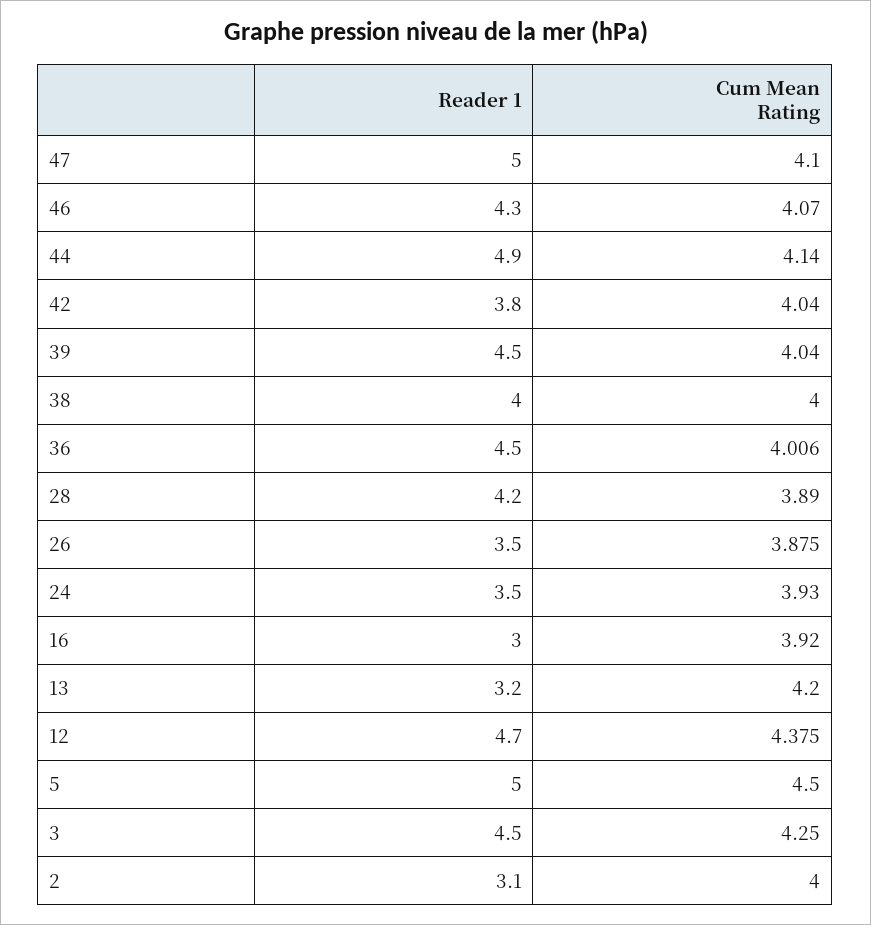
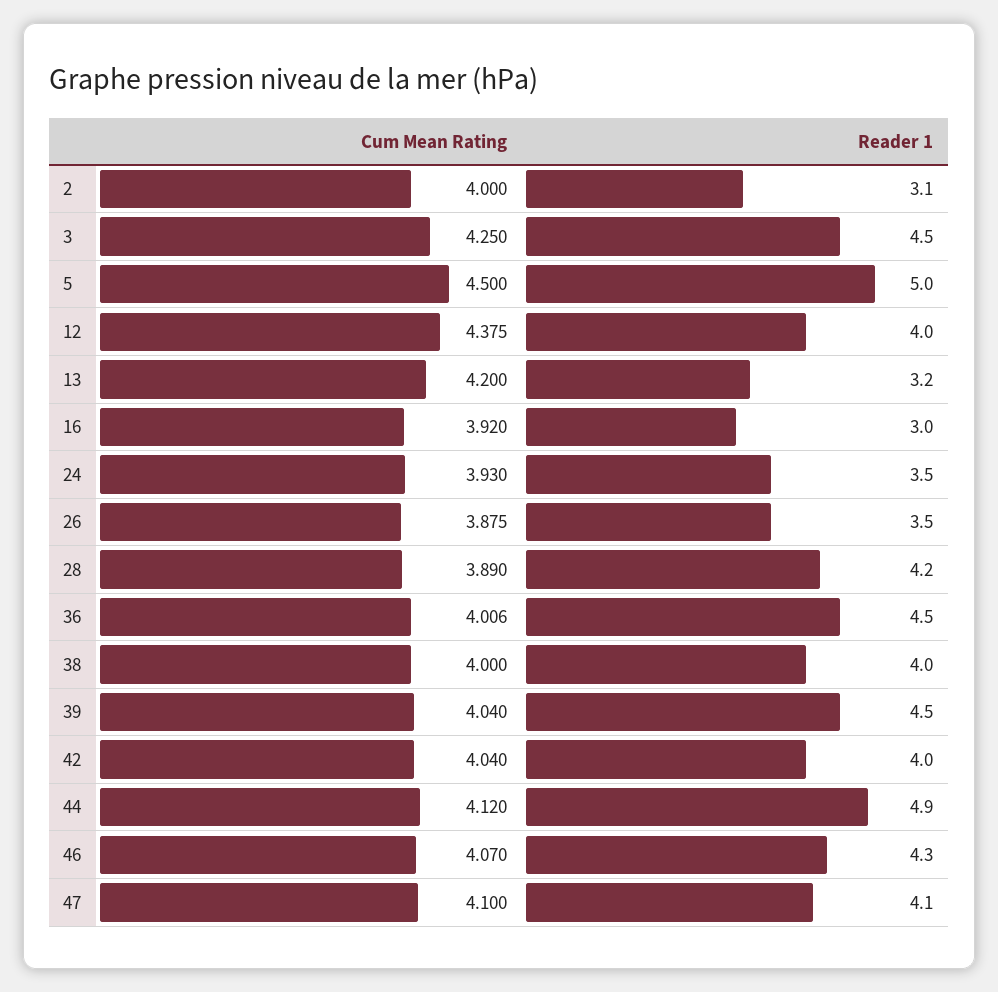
  {
    "Reader 1": {
-     "47": 5,
+     "47": 4.1,
      "46": 4.3,
      "44": 4.9,
-     "42": 3.8,
+     "42": 4,
      "39": 4.5,
      "38": 4,
      "36": 4.5,
      "28": 4.2,
      "26": 3.5,
      "24": 3.5,
      "16": 3,
      "13": 3.2,
-     "12": 4.7,
+     "12": 4,
      "5": 5,
      "3": 4.5,
      "2": 3.1
    },
    "Cum Mean Rating": {
      "47": 4.1,
      "46": 4.07,
-     "44": 4.14,
+     "44": 4.12,
      "42": 4.04,
      "39": 4.04,
      "38": 4,
      "36": 4.006,
      "28": 3.89,
      "26": 3.875,
      "24": 3.93,
      "16": 3.92,
      "13": 4.2,
      "12": 4.375,
      "5": 4.5,
      "3": 4.25,
      "2": 4
    }
  }

